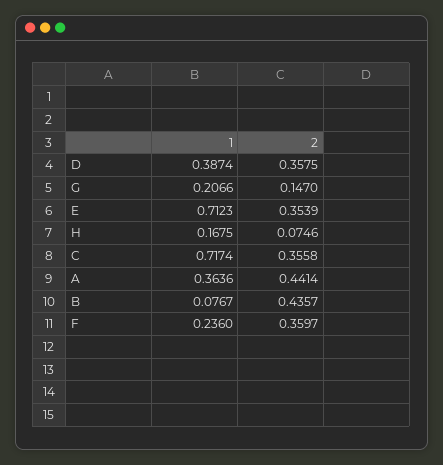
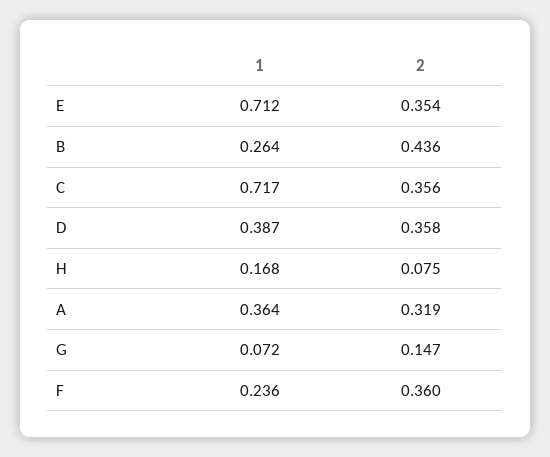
  {
    "1": {
      "D": 0.3874,
-     "G": 0.2066,
+     "G": 0.072,
      "E": 0.7123,
      "H": 0.1675,
      "C": 0.7174,
      "A": 0.3636,
-     "B": 0.0767,
+     "B": 0.264,
      "F": 0.236
    },
    "2": {
      "D": 0.3575,
      "G": 0.147,
      "E": 0.3539,
      "H": 0.0746,
      "C": 0.3558,
-     "A": 0.4414,
+     "A": 0.319,
      "B": 0.4357,
      "F": 0.3597
    }
  }

